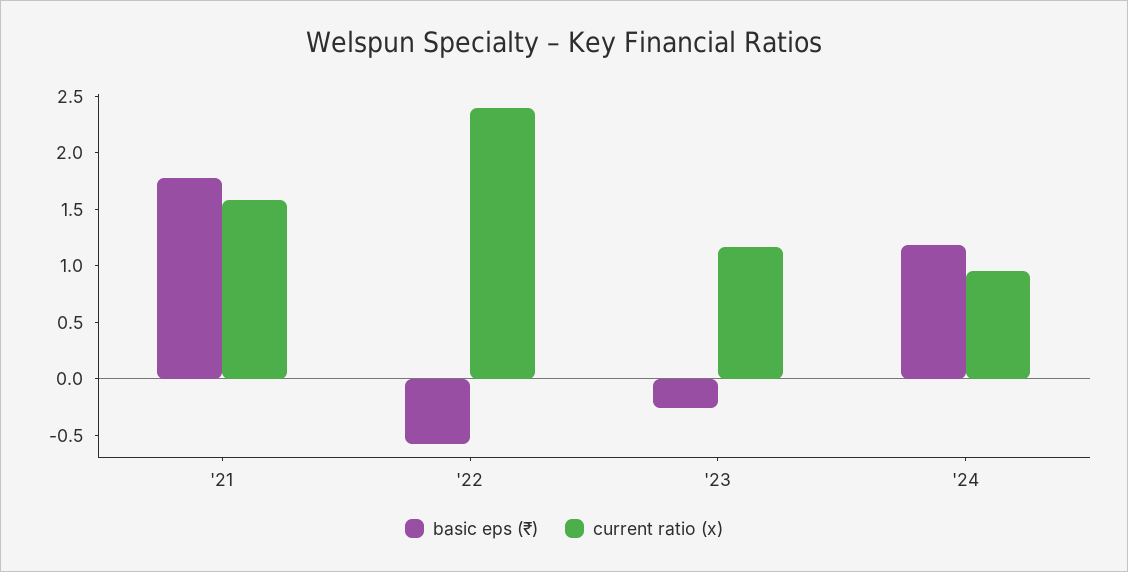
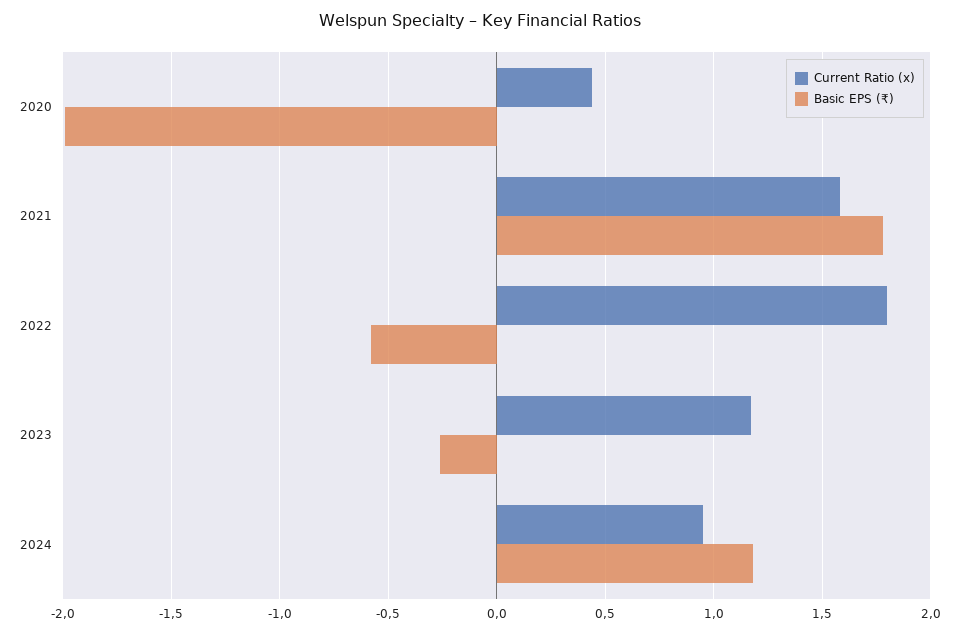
  {
    "basic eps (₹)": {
      "'21": 1.8,
      "'22": -0.6,
      "'23": -0.25,
-     "'24": 1.2
+     "'24": 1.2,
+     "2020": -2
    },
    "current ratio (x)": {
      "'21": 1.6,
-     "'22": 2.4,
+     "'22": 1.8,
      "'23": 1.15,
-     "'24": 0.95
+     "'24": 0.95,
+     "2020": 0.45
    }
  }

